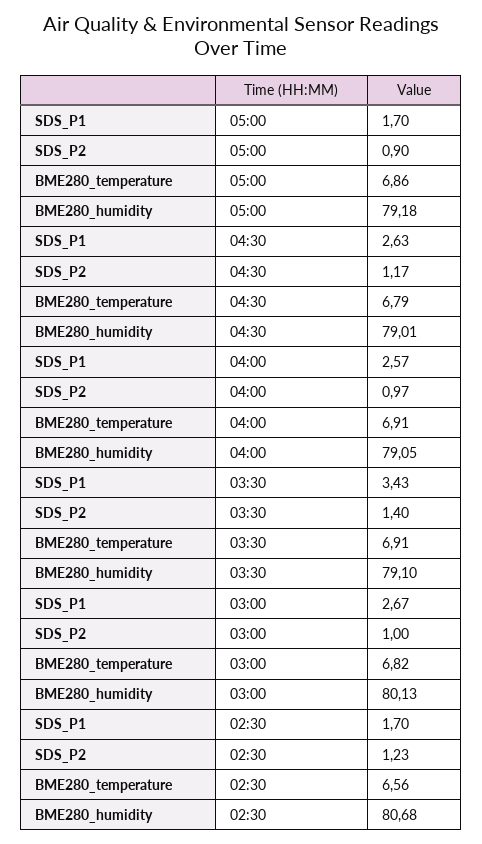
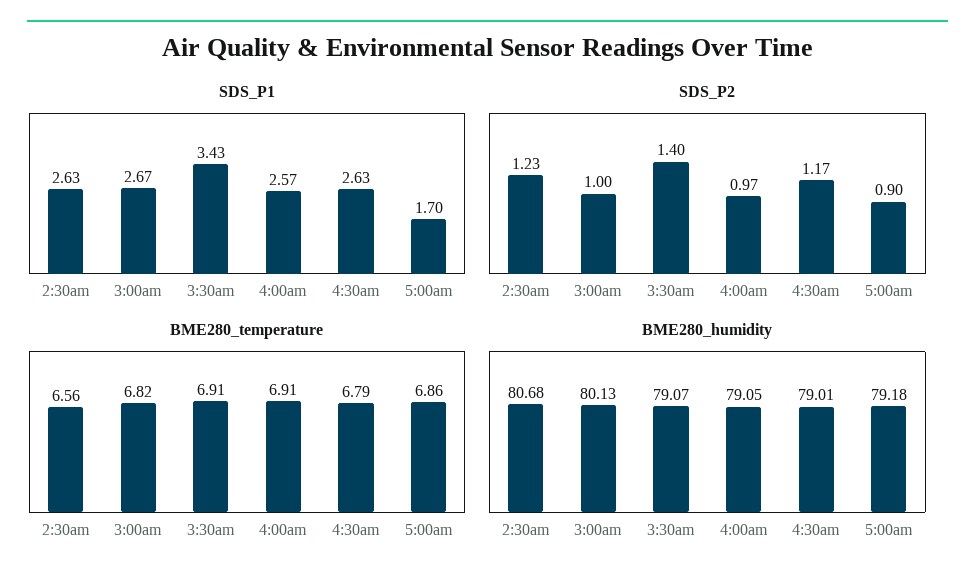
  {
    "SDS_P1": {
      "05:00": 1.7,
      "04:30": 2.63,
      "04:00": 2.57,
      "03:30": 3.43,
      "03:00": 2.67,
-     "02:30": 1.7
+     "02:30": 2.63
    },
    "SDS_P2": {
      "05:00": 0.9,
      "04:30": 1.17,
      "04:00": 0.97,
      "03:30": 1.4,
      "03:00": 1,
      "02:30": 1.23
    },
    "BME280_temperature": {
      "05:00": 6.86,
      "04:30": 6.79,
      "04:00": 6.91,
      "03:30": 6.91,
      "03:00": 6.82,
      "02:30": 6.56
    },
    "BME280_humidity": {
      "05:00": 79.18,
      "04:30": 79.01,
      "04:00": 79.05,
-     "03:30": 79.1,
+     "03:30": 79.07,
      "03:00": 80.13,
      "02:30": 80.68
    }
  }

